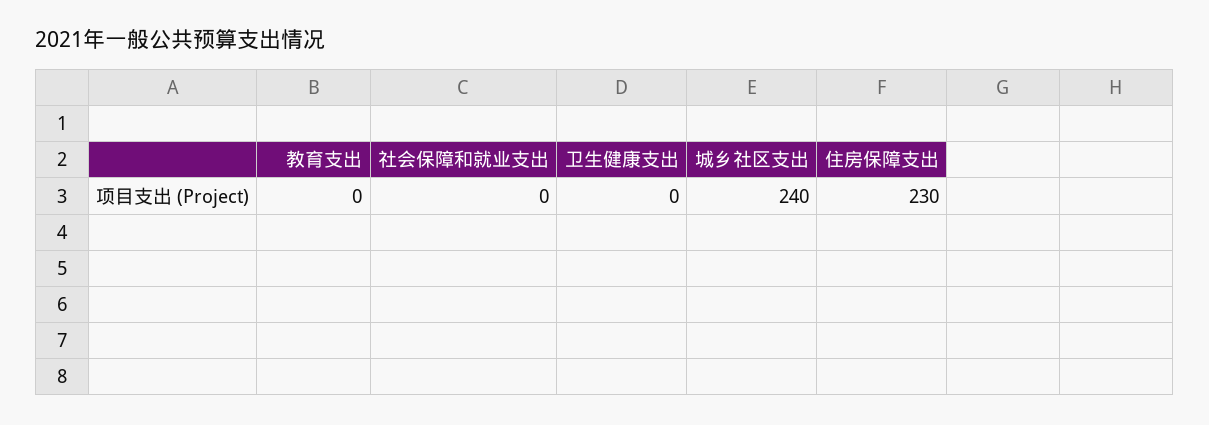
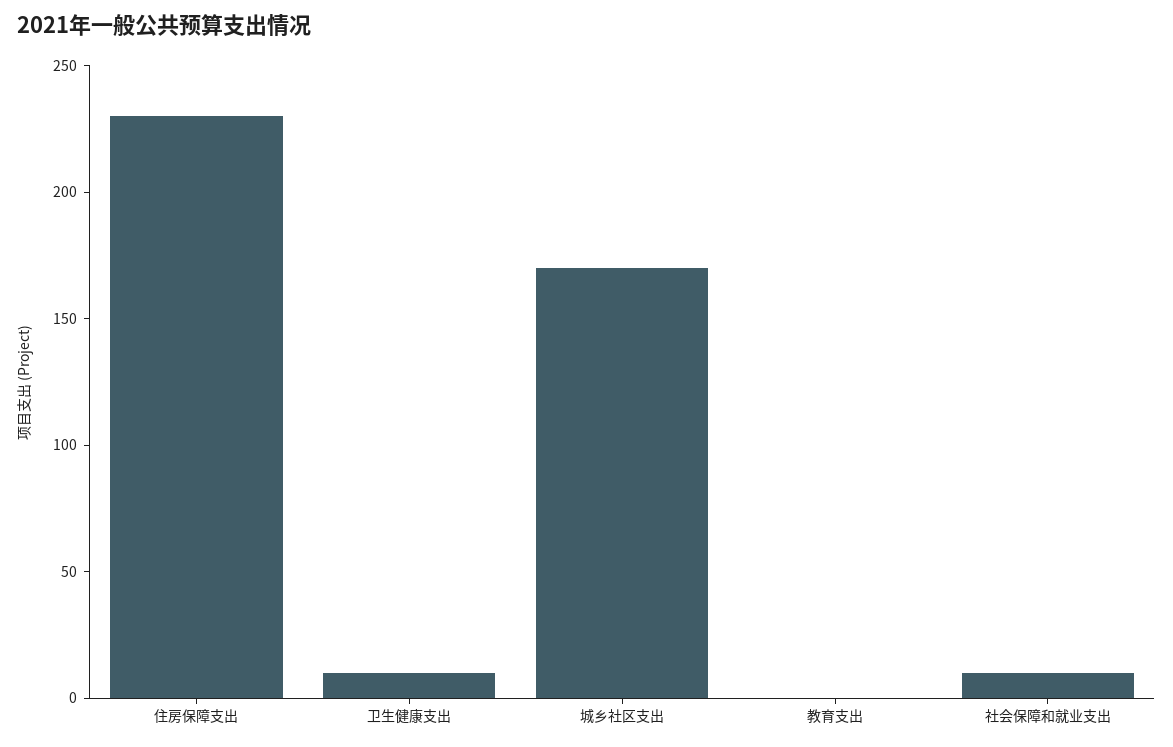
  {
    "教育支出": 0,
-   "社会保障和就业支出": 0,
+   "社会保障和就业支出": 10,
-   "卫生健康支出": 0,
+   "卫生健康支出": 10,
-   "城乡社区支出": 240,
+   "城乡社区支出": 170,
    "住房保障支出": 230
  }

